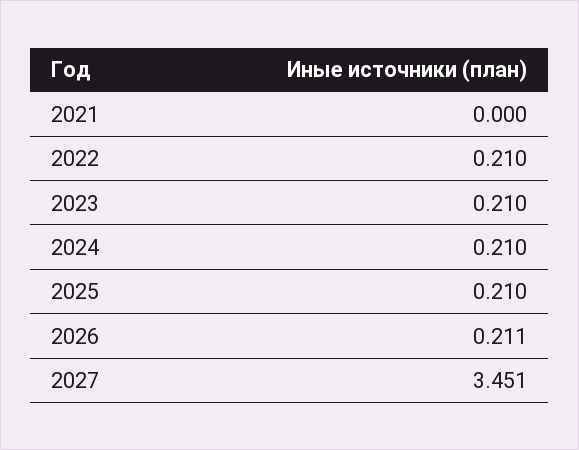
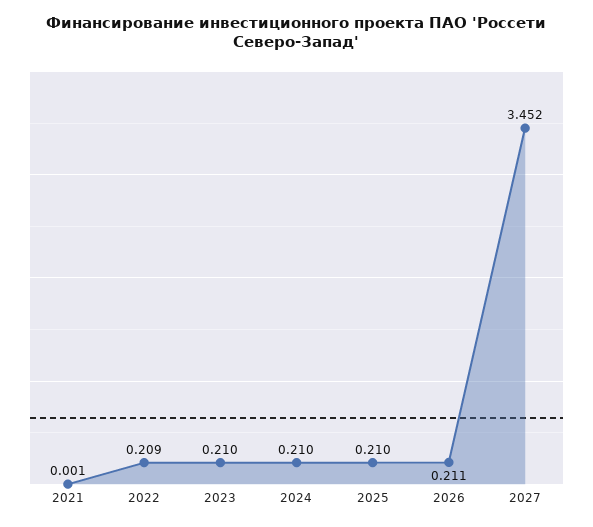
  {
-   "2021": 0,
+   "2021": 0.001,
-   "2022": 0.21,
+   "2022": 0.209,
    "2023": 0.21,
    "2024": 0.21,
    "2025": 0.21,
    "2026": 0.211,
-   "2027": 3.451
+   "2027": 3.452
  }

